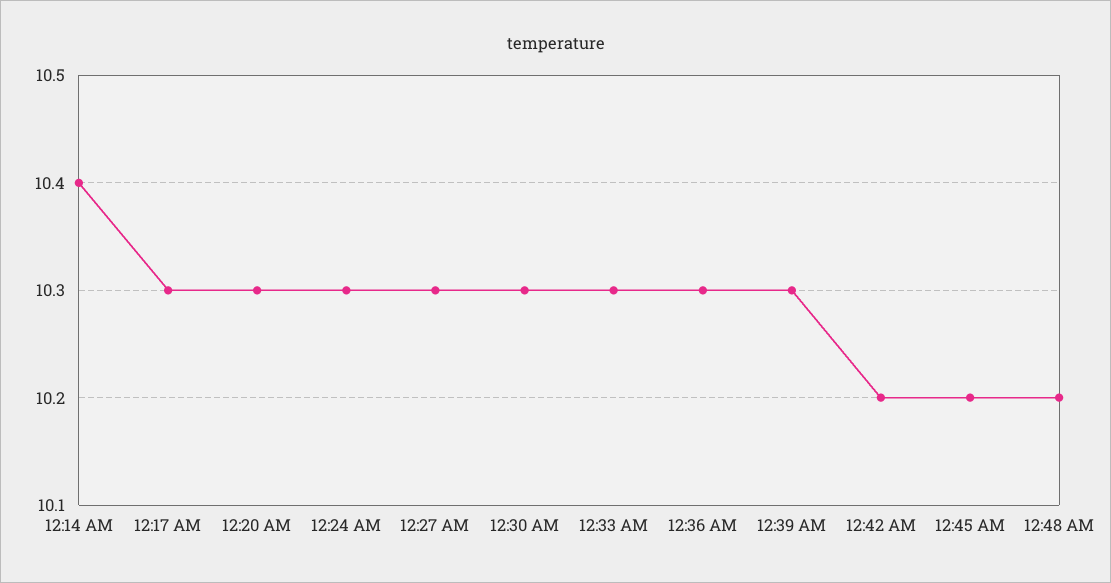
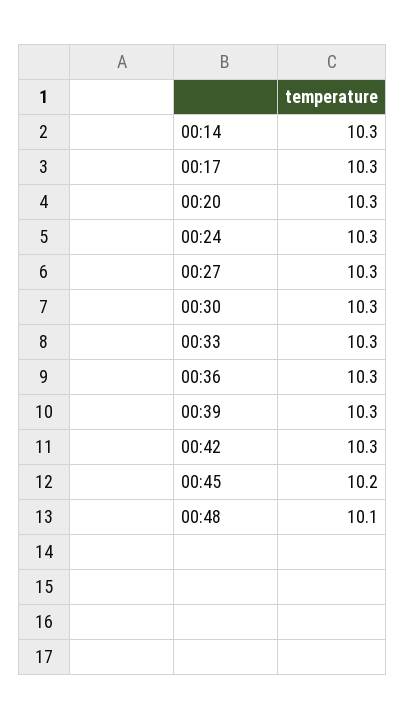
  {
-   "12:14 AM": 10.4,
+   "12:14 AM": 10.3,
    "12:17 AM": 10.3,
    "12:20 AM": 10.3,
    "12:24 AM": 10.3,
    "12:27 AM": 10.3,
    "12:30 AM": 10.3,
    "12:33 AM": 10.3,
    "12:36 AM": 10.3,
    "12:39 AM": 10.3,
-   "12:42 AM": 10.2,
+   "12:42 AM": 10.3,
    "12:45 AM": 10.2,
-   "12:48 AM": 10.2
+   "12:48 AM": 10.1
  }

